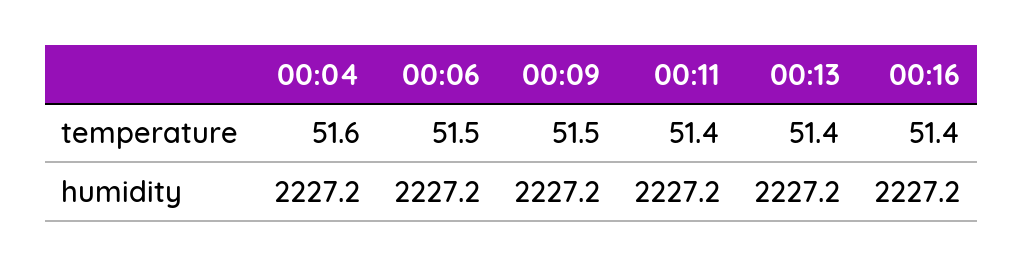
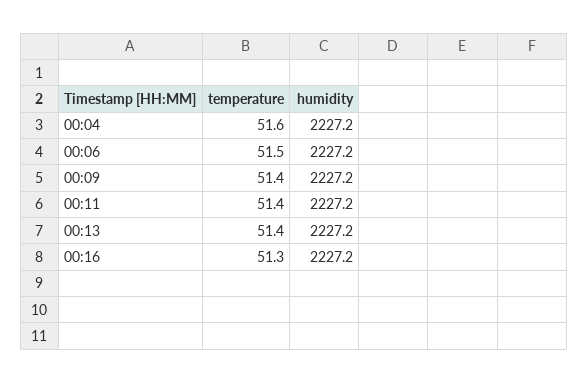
  {
    "00:04": {
      "temperature": 51.6,
      "humidity": 2227.2
    },
    "00:06": {
      "temperature": 51.5,
      "humidity": 2227.2
    },
    "00:09": {
-     "temperature": 51.5,
+     "temperature": 51.4,
      "humidity": 2227.2
    },
    "00:11": {
      "temperature": 51.4,
      "humidity": 2227.2
    },
    "00:13": {
      "temperature": 51.4,
      "humidity": 2227.2
    },
    "00:16": {
-     "temperature": 51.4,
+     "temperature": 51.3,
      "humidity": 2227.2
    }
  }

